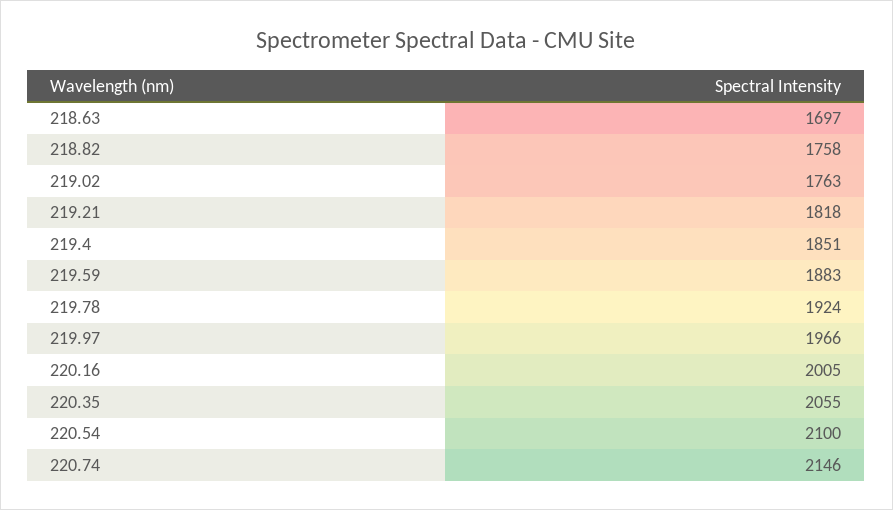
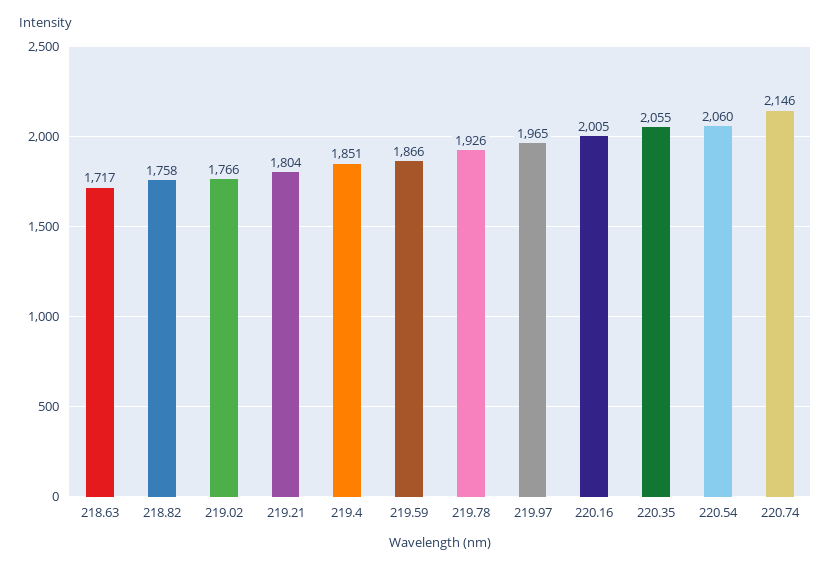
  {
-   "218.63": 1697,
+   "218.63": 1717,
    "218.82": 1758,
-   "219.02": 1763,
+   "219.02": 1766,
-   "219.21": 1818,
+   "219.21": 1804,
    "219.4": 1851,
-   "219.59": 1883,
+   "219.59": 1866,
-   "219.78": 1924,
+   "219.78": 1926,
-   "219.97": 1966,
+   "219.97": 1965,
    "220.16": 2005,
    "220.35": 2055,
-   "220.54": 2100,
+   "220.54": 2060,
    "220.74": 2146
  }

